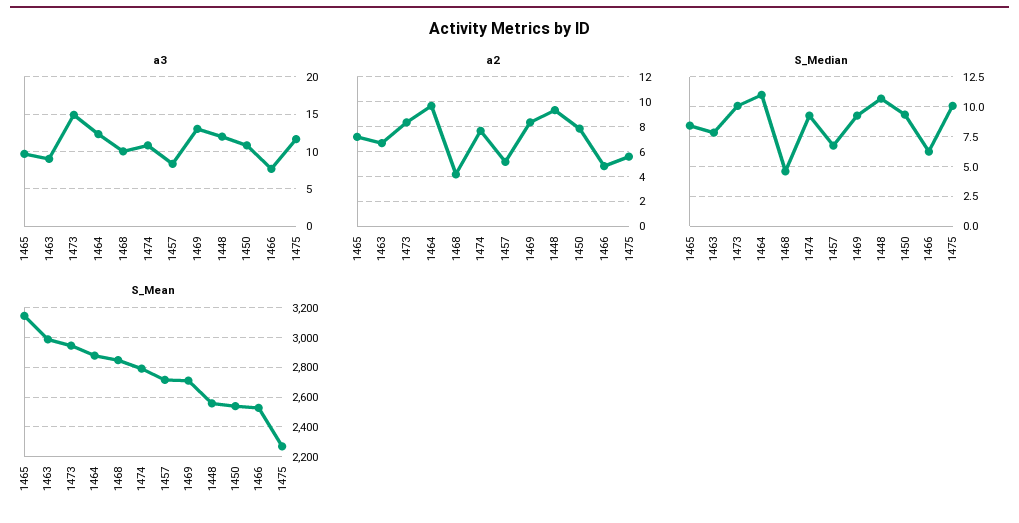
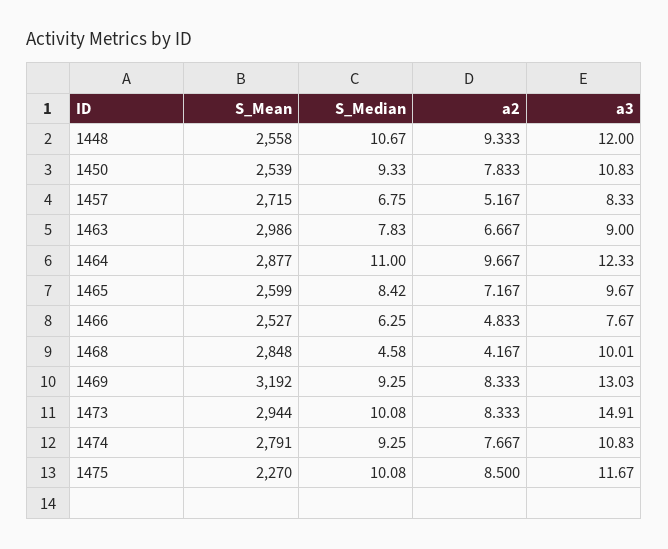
  {
    "a3": {
      "1465": 9.67,
      "1463": 9,
      "1473": 14.91,
      "1464": 12.33,
      "1468": 10.01,
      "1474": 10.83,
      "1457": 8.33,
      "1469": 13.03,
      "1448": 12,
      "1450": 10.83,
      "1466": 7.67,
      "1475": 11.67
    },
    "a2": {
      "1465": 7.167,
      "1463": 6.667,
      "1473": 8.333,
      "1464": 9.667,
      "1468": 4.167,
      "1474": 7.667,
      "1457": 5.167,
      "1469": 8.333,
      "1448": 9.333,
      "1450": 7.833,
      "1466": 4.833,
-     "1475": 5.5
+     "1475": 8.5
    },
    "S_Median": {
      "1465": 8.42,
      "1463": 7.83,
      "1473": 10.08,
      "1464": 11,
      "1468": 4.58,
      "1474": 9.25,
      "1457": 6.75,
      "1469": 9.25,
      "1448": 10.67,
      "1450": 9.33,
      "1466": 6.25,
      "1475": 10.08
    },
    "S_Mean": {
-     "1465": 3150,
+     "1465": 2599,
      "1463": 2986,
      "1473": 2944,
      "1464": 2877,
      "1468": 2848,
      "1474": 2791,
      "1457": 2715,
-     "1469": 2700,
+     "1469": 3192,
      "1448": 2558,
      "1450": 2539,
      "1466": 2527,
      "1475": 2270
    }
  }

